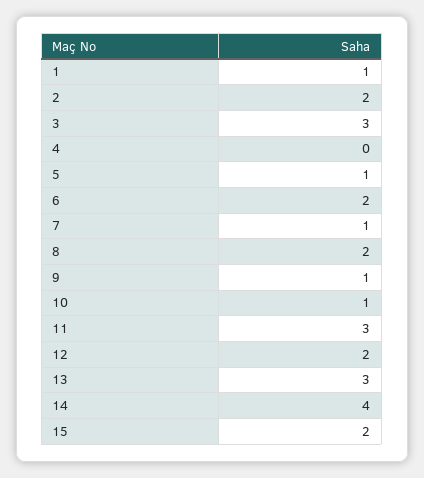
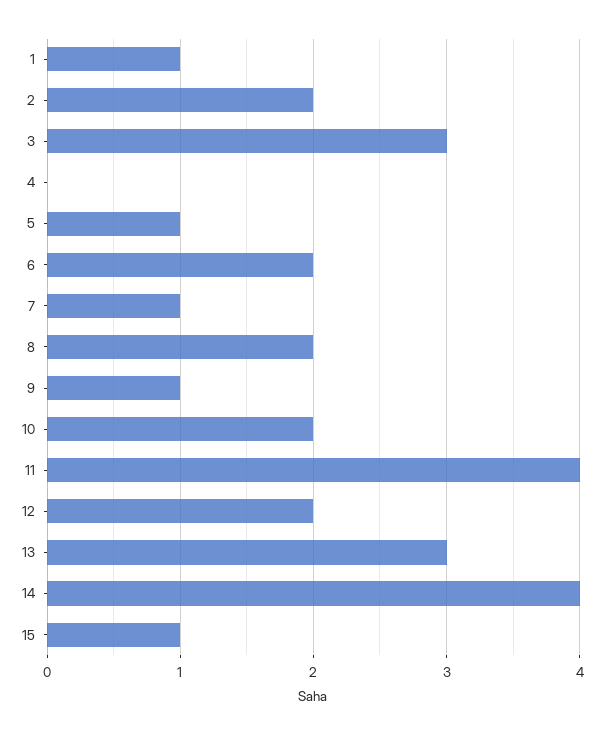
  {
    "1": 1,
    "2": 2,
    "3": 3,
    "4": 0,
    "5": 1,
    "6": 2,
    "7": 1,
    "8": 2,
    "9": 1,
-   "10": 1,
+   "10": 2,
-   "11": 3,
+   "11": 4,
    "12": 2,
    "13": 3,
    "14": 4,
-   "15": 2
+   "15": 1
  }

